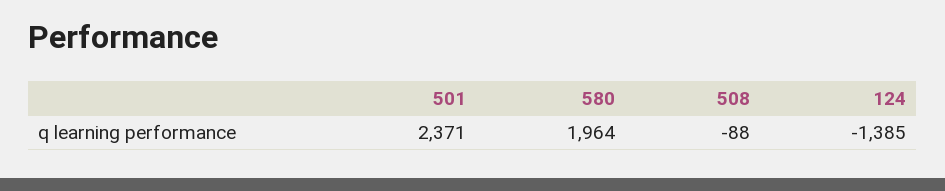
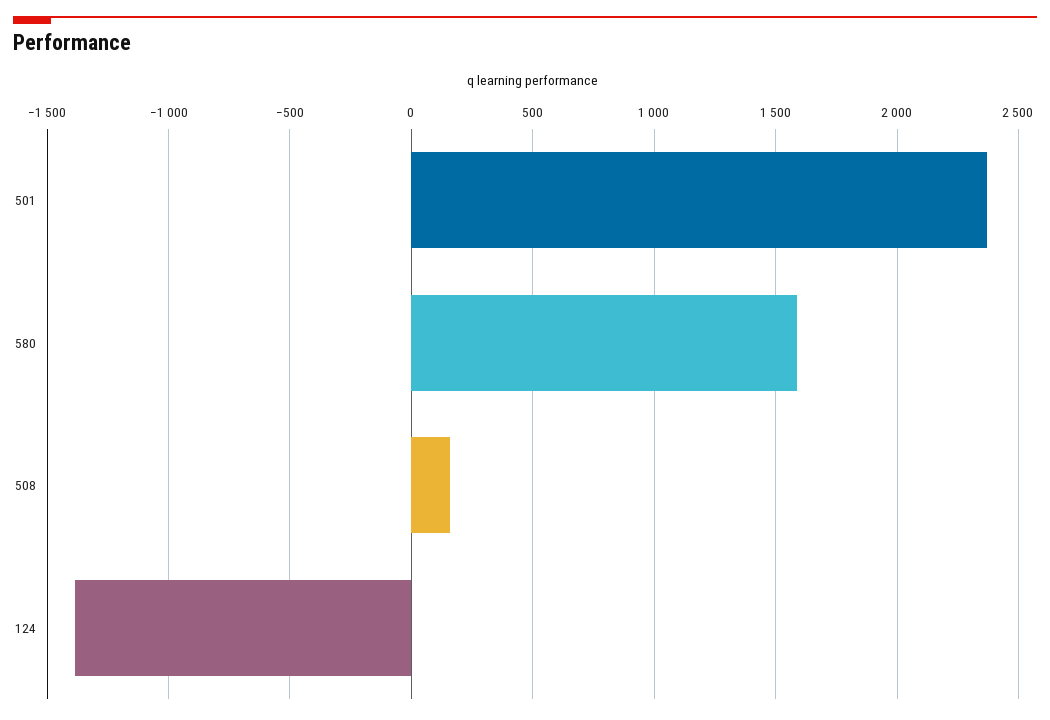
  {
    "501": 2371,
-   "580": 1964,
+   "580": 1600,
-   "508": -88,
+   "508": 150,
    "124": -1385
  }

